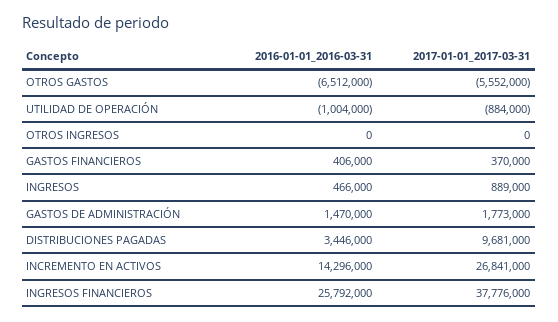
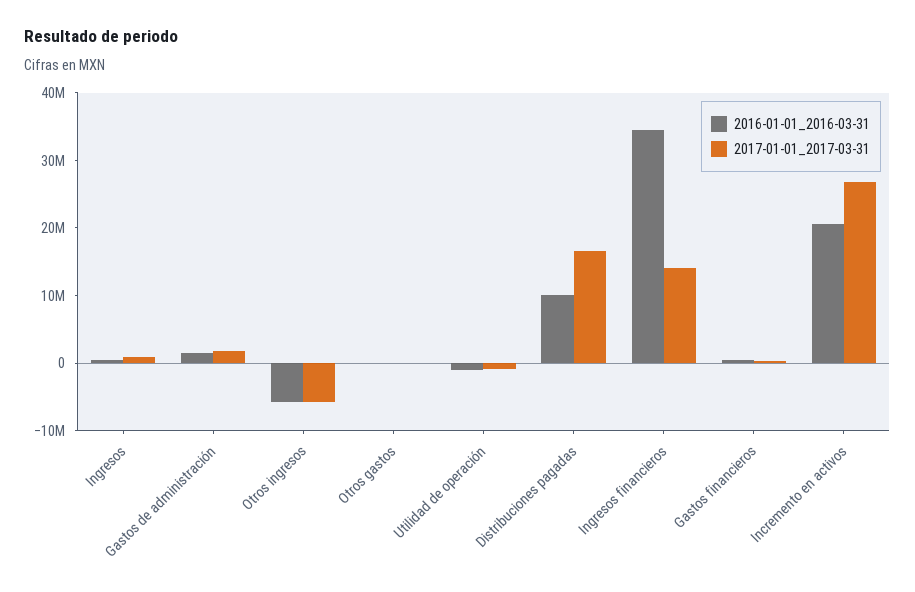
  {
    "2016-01-01_2016-03-31": {
-     "OTROS GASTOS": -6512000,
+     "OTROS GASTOS": 0,
      "UTILIDAD DE OPERACIÓN": -1004000,
-     "OTROS INGRESOS": 0,
+     "OTROS INGRESOS": -6000000,
      "GASTOS FINANCIEROS": 406000,
      "INGRESOS": 466000,
      "GASTOS DE ADMINISTRACIÓN": 1470000,
-     "DISTRIBUCIONES PAGADAS": 3446000,
+     "DISTRIBUCIONES PAGADAS": 10000000,
-     "INCREMENTO EN ACTIVOS": 14296000,
+     "INCREMENTO EN ACTIVOS": 20000000,
-     "INGRESOS FINANCIEROS": 25792000
+     "INGRESOS FINANCIEROS": 34000000
    },
    "2017-01-01_2017-03-31": {
-     "OTROS GASTOS": -5552000,
+     "OTROS GASTOS": 0,
      "UTILIDAD DE OPERACIÓN": -884000,
-     "OTROS INGRESOS": 0,
+     "OTROS INGRESOS": -6000000,
      "GASTOS FINANCIEROS": 370000,
      "INGRESOS": 889000,
      "GASTOS DE ADMINISTRACIÓN": 1773000,
-     "DISTRIBUCIONES PAGADAS": 9681000,
+     "DISTRIBUCIONES PAGADAS": 16000000,
      "INCREMENTO EN ACTIVOS": 26841000,
-     "INGRESOS FINANCIEROS": 37776000
+     "INGRESOS FINANCIEROS": 14000000
    }
  }

